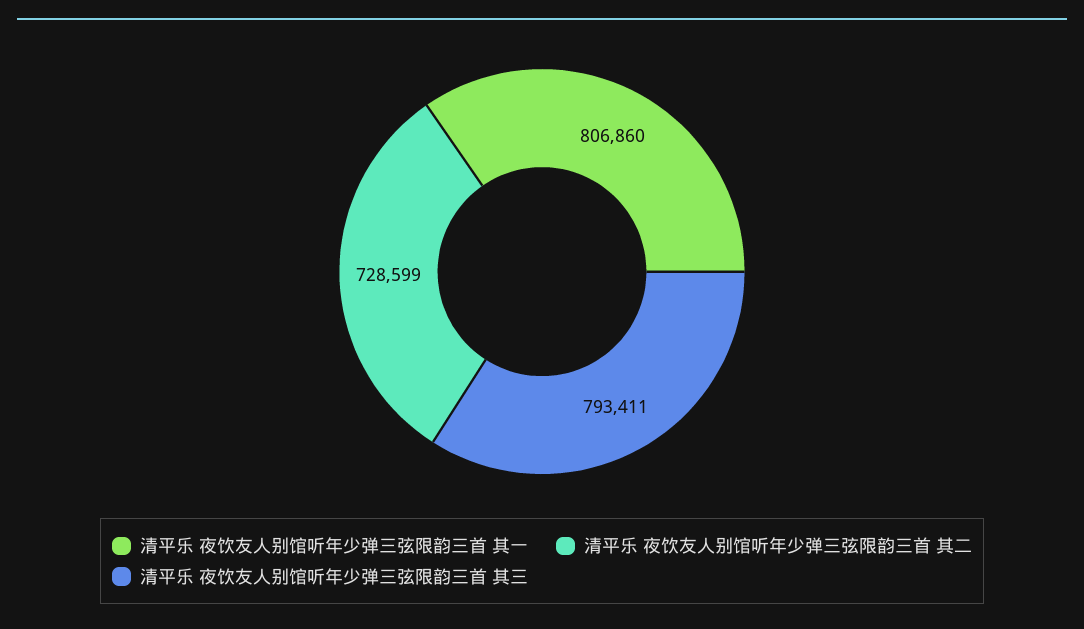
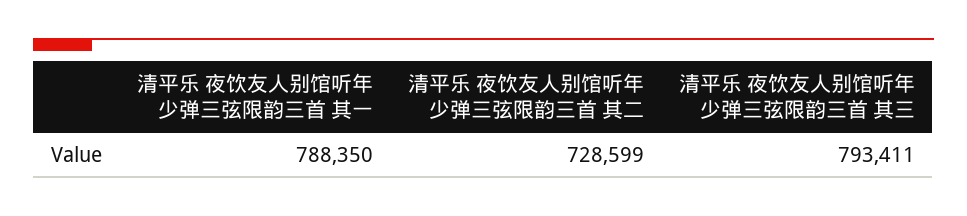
  {
-   "清平乐 夜饮友人别馆听年少弹三弦限韵三首 其一": 806860,
+   "清平乐 夜饮友人别馆听年少弹三弦限韵三首 其一": 788350,
    "清平乐 夜饮友人别馆听年少弹三弦限韵三首 其二": 728599,
    "清平乐 夜饮友人别馆听年少弹三弦限韵三首 其三": 793411
  }

